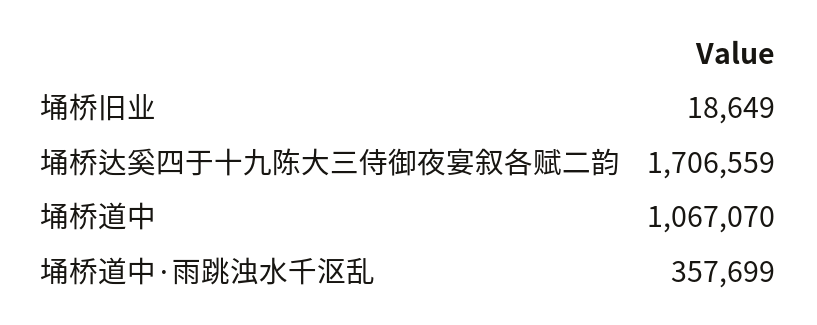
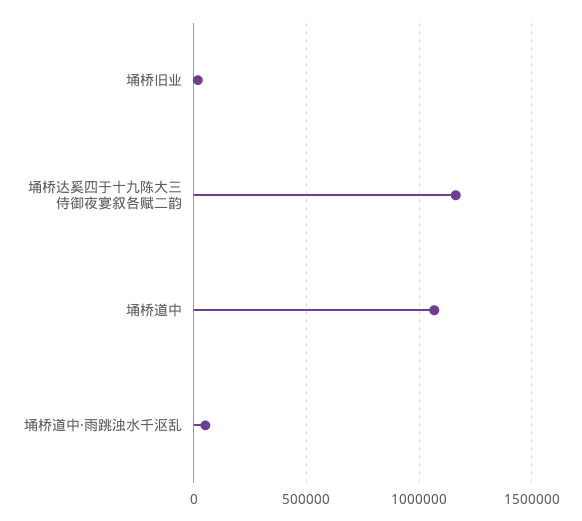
  {
    "埇桥旧业": 18649,
-   "埇桥达奚四于十九陈大三侍御夜宴叙各赋二韵": 1706559,
+   "埇桥达奚四于十九陈大三侍御夜宴叙各赋二韵": 1150000,
    "埇桥道中": 1067070,
-   "埇桥道中·雨跳浊水千沤乱": 357699
+   "埇桥道中·雨跳浊水千沤乱": 50000
  }

